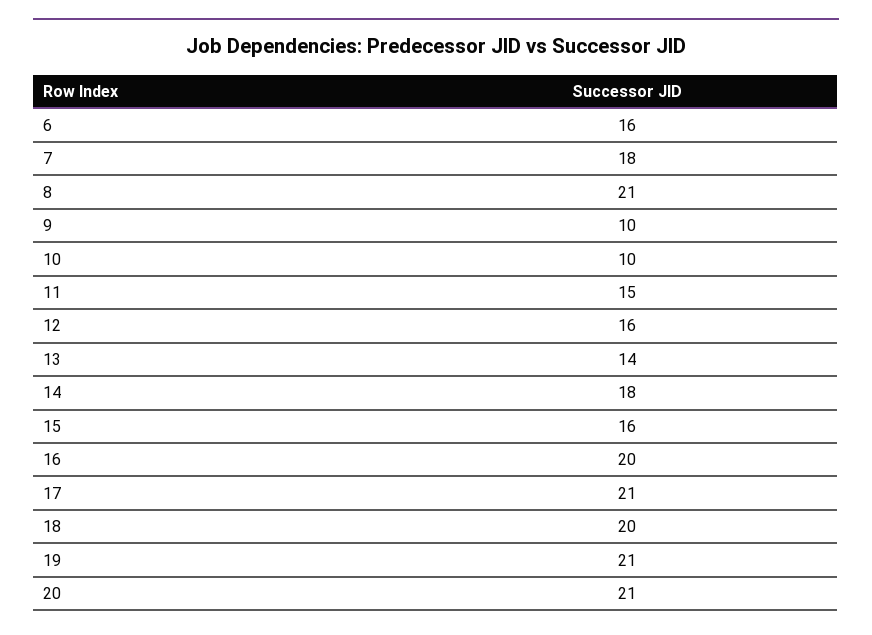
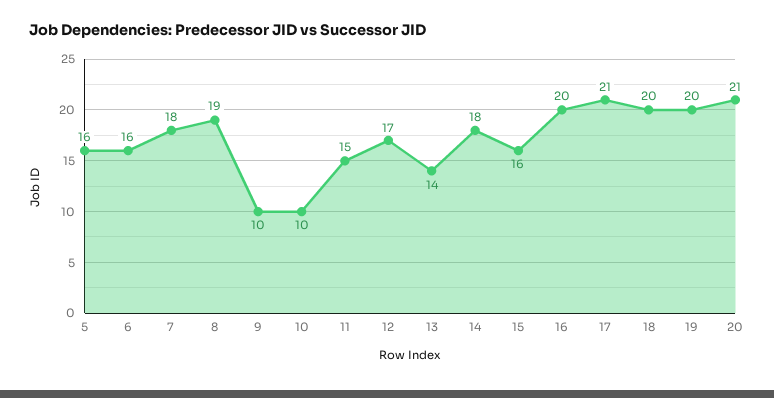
  {
    "6": 16,
    "7": 18,
-   "8": 21,
+   "8": 19,
    "9": 10,
    "10": 10,
    "11": 15,
-   "12": 16,
+   "12": 17,
    "13": 14,
    "14": 18,
    "15": 16,
    "16": 20,
    "17": 21,
    "18": 20,
-   "19": 21,
+   "19": 20,
-   "20": 21
+   "20": 21,
+   "5": 16
  }

